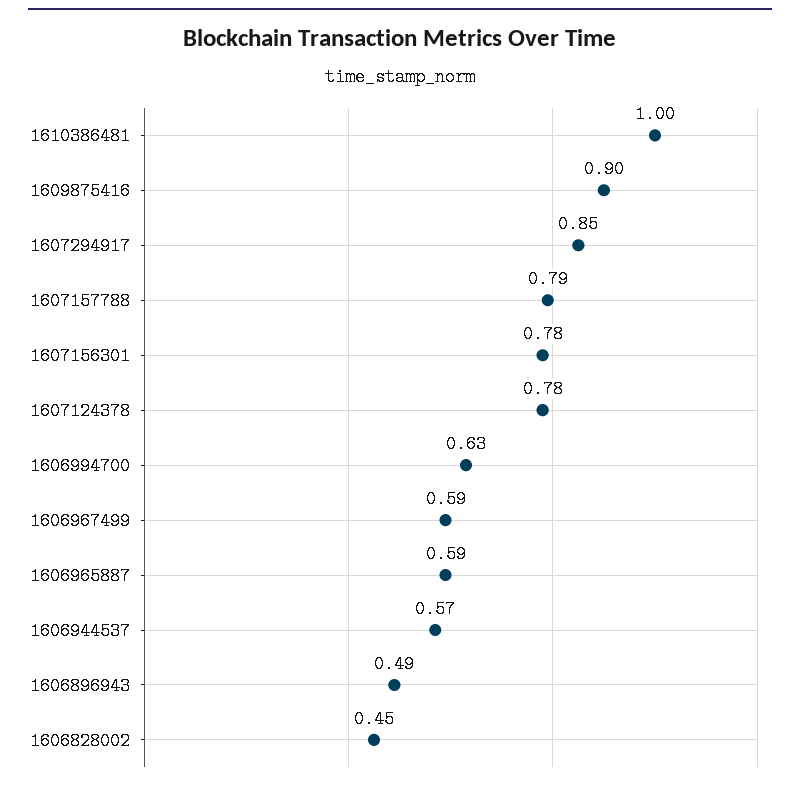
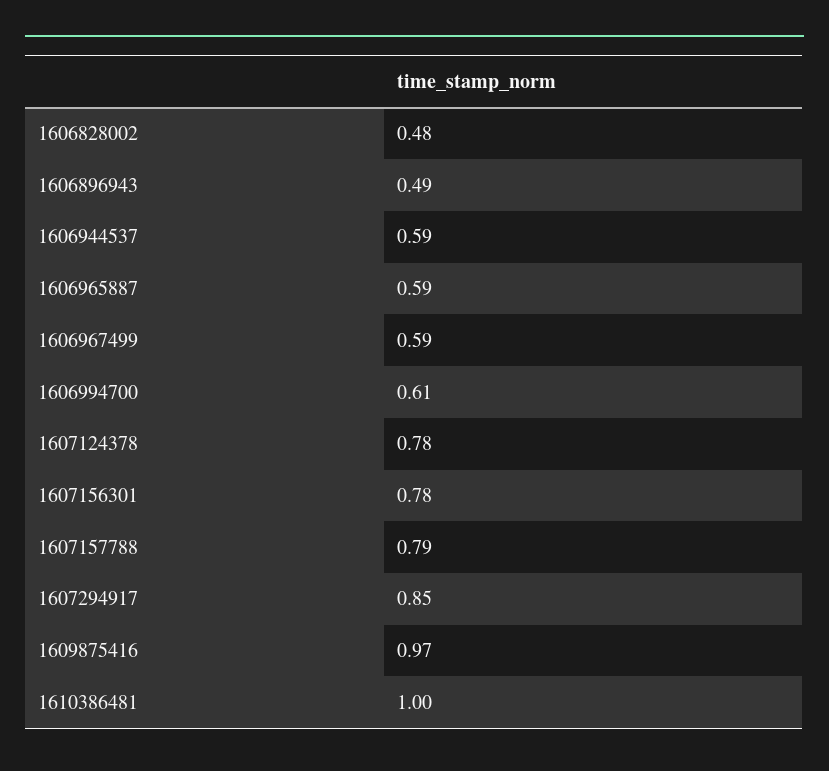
  {
    "1610386481": 1,
-   "1609875416": 0.9,
+   "1609875416": 0.97,
    "1607294917": 0.85,
    "1607157788": 0.79,
    "1607156301": 0.78,
    "1607124378": 0.78,
-   "1606994700": 0.63,
+   "1606994700": 0.61,
    "1606967499": 0.59,
    "1606965887": 0.59,
-   "1606944537": 0.57,
+   "1606944537": 0.59,
    "1606896943": 0.49,
-   "1606828002": 0.45
+   "1606828002": 0.48
  }

